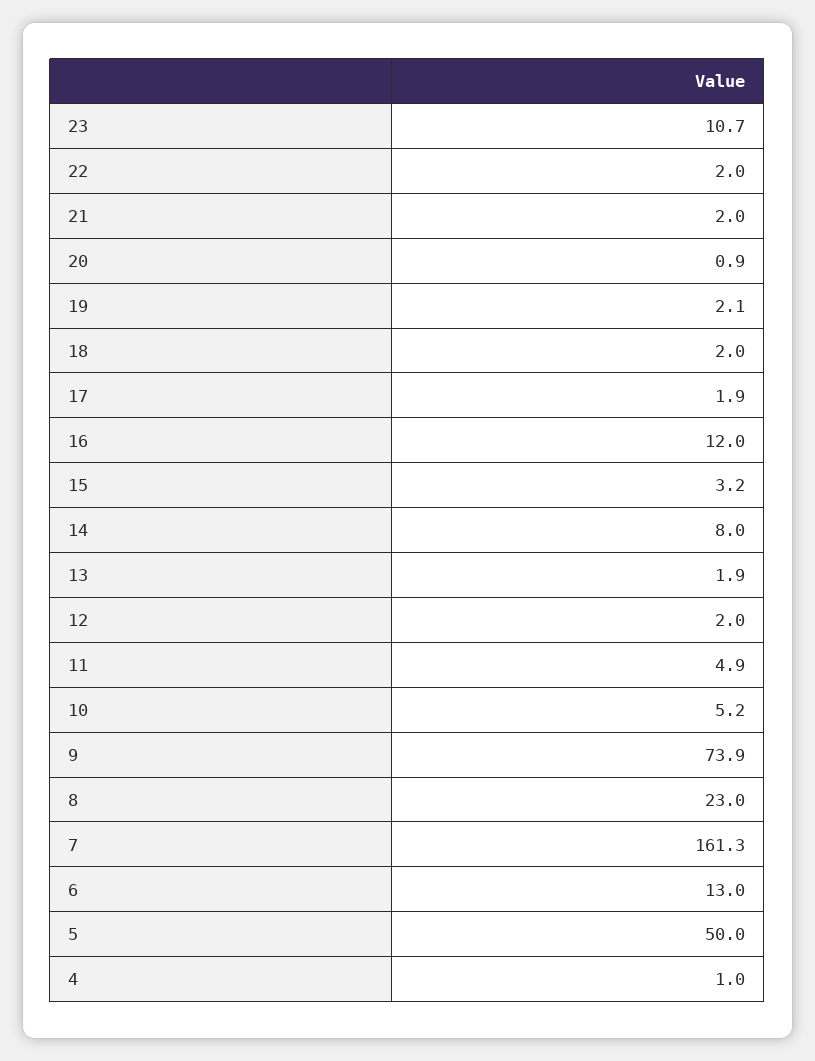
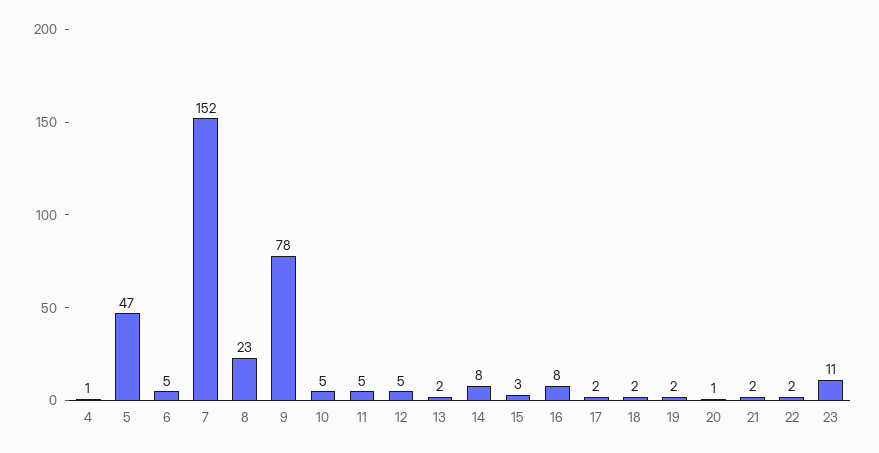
  {
    "23": 10.7,
    "22": 2,
    "21": 2,
    "20": 0.9,
    "19": 2.1,
    "18": 2,
    "17": 1.9,
-   "16": 12,
+   "16": 8,
    "15": 3.2,
    "14": 8,
    "13": 1.9,
-   "12": 2,
+   "12": 5,
    "11": 4.9,
    "10": 5.2,
-   "9": 73.9,
+   "9": 78,
    "8": 23,
-   "7": 161.3,
+   "7": 152,
-   "6": 13,
+   "6": 5,
-   "5": 50,
+   "5": 47,
    "4": 1
  }

